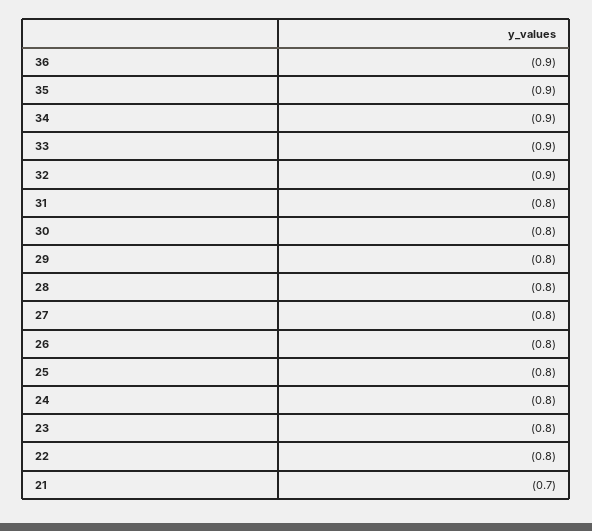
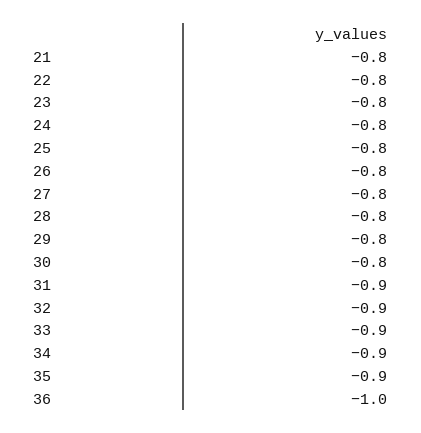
  {
-   "36": -0.9,
+   "36": -1,
    "35": -0.9,
    "34": -0.9,
    "33": -0.9,
    "32": -0.9,
-   "31": -0.8,
+   "31": -0.9,
    "30": -0.8,
    "29": -0.8,
    "28": -0.8,
    "27": -0.8,
    "26": -0.8,
    "25": -0.8,
    "24": -0.8,
    "23": -0.8,
    "22": -0.8,
-   "21": -0.7
+   "21": -0.8
  }

